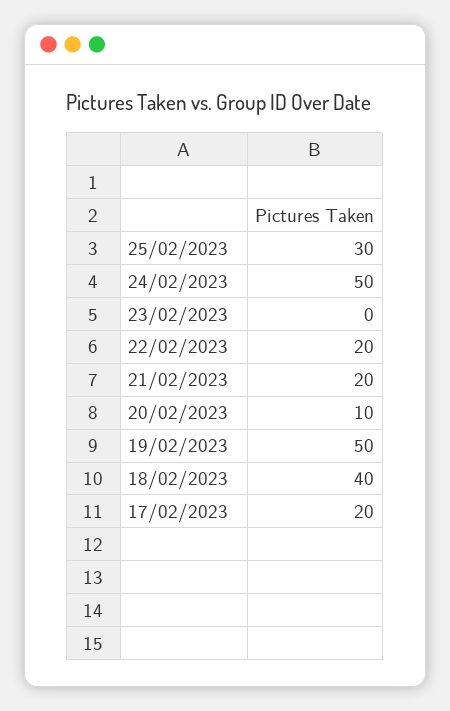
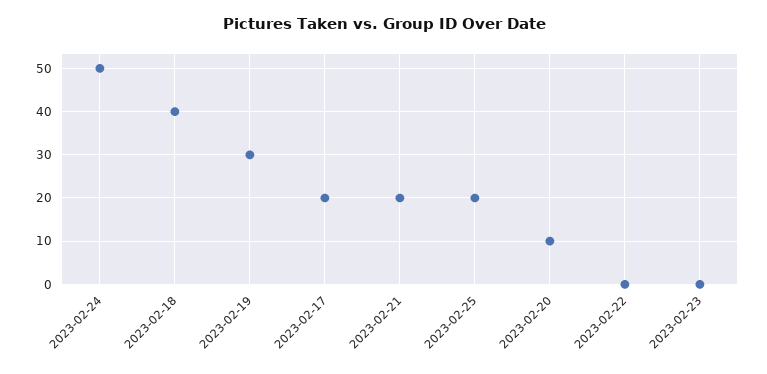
  {
-   "25/02/2023": 30,
+   "25/02/2023": 20,
    "24/02/2023": 50,
    "23/02/2023": 0,
-   "22/02/2023": 20,
+   "22/02/2023": 0,
    "21/02/2023": 20,
    "20/02/2023": 10,
-   "19/02/2023": 50,
+   "19/02/2023": 30,
    "18/02/2023": 40,
    "17/02/2023": 20
  }

